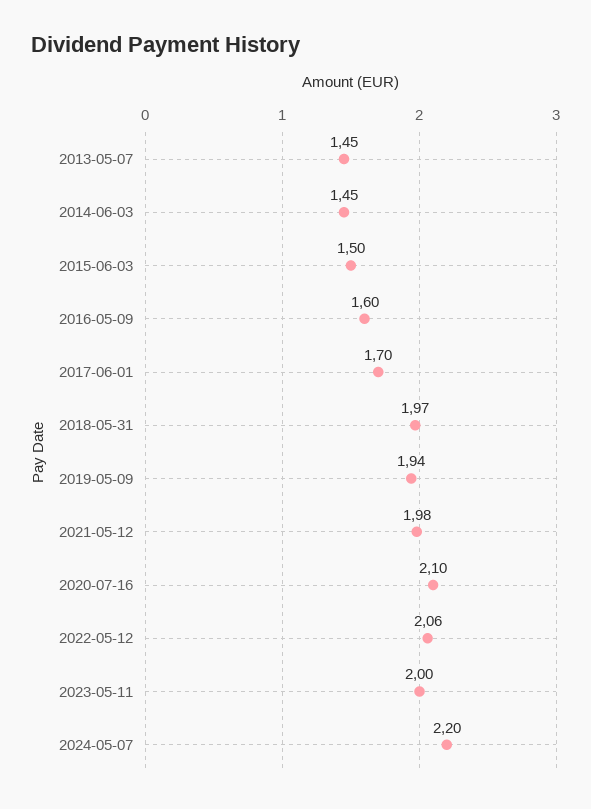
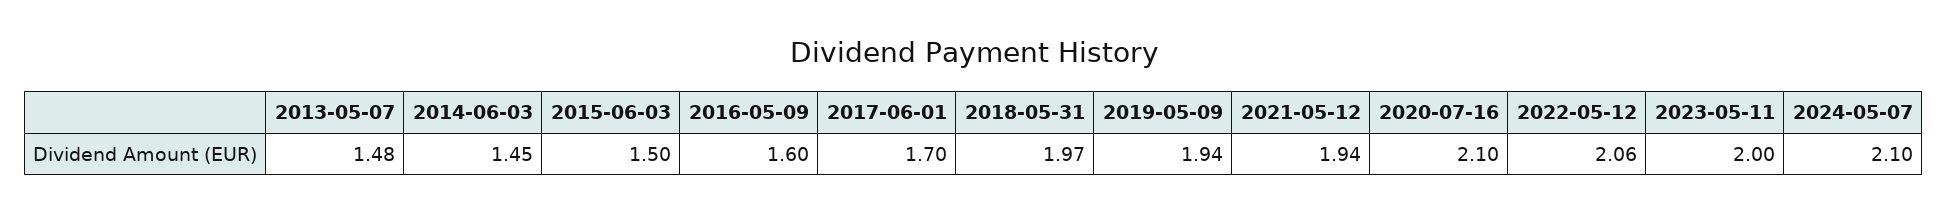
  {
-   "2013-05-07": 1.45,
+   "2013-05-07": 1.48,
    "2014-06-03": 1.45,
    "2015-06-03": 1.5,
    "2016-05-09": 1.6,
    "2017-06-01": 1.7,
    "2018-05-31": 1.97,
    "2019-05-09": 1.94,
-   "2021-05-12": 1.98,
+   "2021-05-12": 1.94,
    "2020-07-16": 2.1,
    "2022-05-12": 2.06,
    "2023-05-11": 2,
-   "2024-05-07": 2.2
+   "2024-05-07": 2.1
  }

